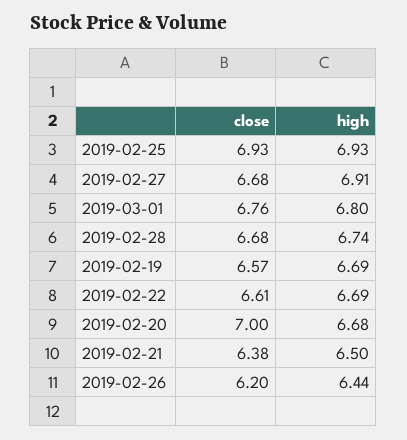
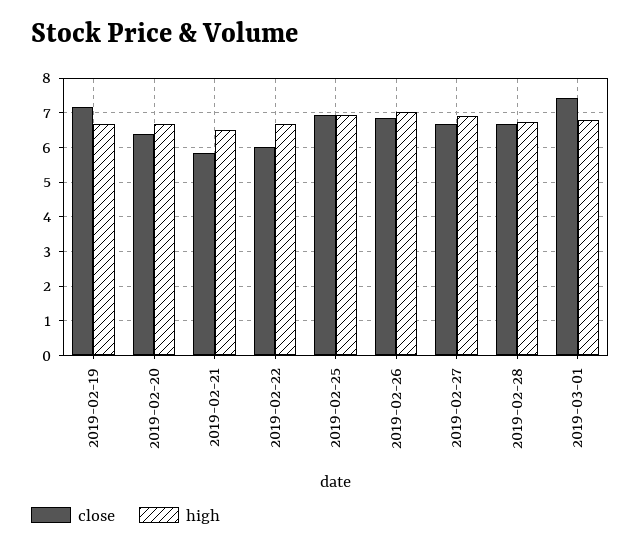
  {
    "close": {
      "2019-02-25": 6.93,
      "2019-02-27": 6.68,
-     "2019-03-01": 6.76,
+     "2019-03-01": 7.4,
      "2019-02-28": 6.68,
-     "2019-02-19": 6.57,
+     "2019-02-19": 7.2,
-     "2019-02-22": 6.61,
+     "2019-02-22": 6,
-     "2019-02-20": 7,
+     "2019-02-20": 6.4,
-     "2019-02-21": 6.38,
+     "2019-02-21": 5.8,
-     "2019-02-26": 6.2
+     "2019-02-26": 6.8
    },
    "high": {
      "2019-02-25": 6.93,
      "2019-02-27": 6.91,
      "2019-03-01": 6.8,
      "2019-02-28": 6.74,
      "2019-02-19": 6.69,
      "2019-02-22": 6.69,
      "2019-02-20": 6.68,
      "2019-02-21": 6.5,
-     "2019-02-26": 6.44
+     "2019-02-26": 7
    }
  }

